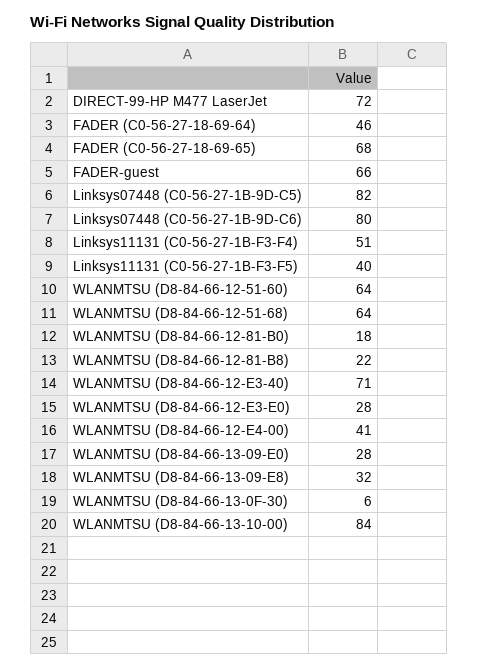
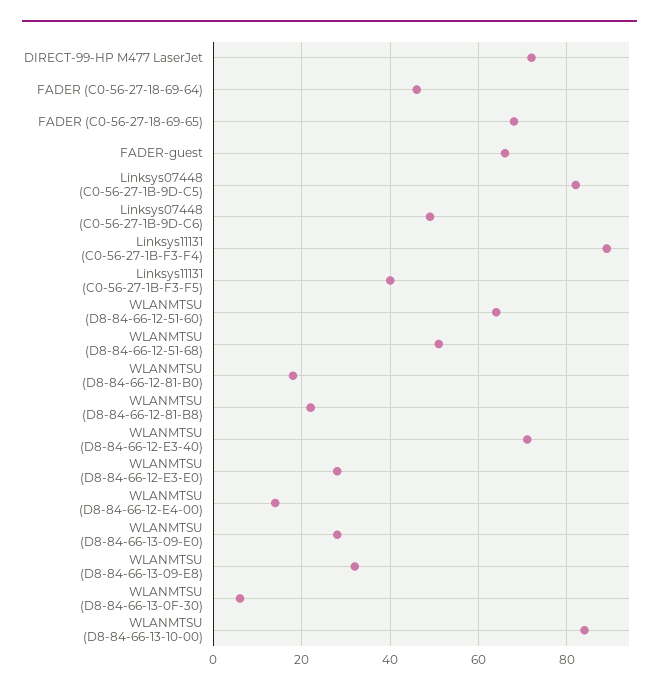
  {
    "DIRECT-99-HP M477 LaserJet": 72,
    "FADER (C0-56-27-18-69-64)": 46,
    "FADER (C0-56-27-18-69-65)": 68,
    "FADER-guest": 66,
    "Linksys07448 (C0-56-27-1B-9D-C5)": 82,
-   "Linksys07448 (C0-56-27-1B-9D-C6)": 80,
+   "Linksys07448 (C0-56-27-1B-9D-C6)": 50,
-   "Linksys11131 (C0-56-27-1B-F3-F4)": 51,
+   "Linksys11131 (C0-56-27-1B-F3-F4)": 90,
    "Linksys11131 (C0-56-27-1B-F3-F5)": 40,
    "WLANMTSU (D8-84-66-12-51-60)": 64,
-   "WLANMTSU (D8-84-66-12-51-68)": 64,
+   "WLANMTSU (D8-84-66-12-51-68)": 50,
    "WLANMTSU (D8-84-66-12-81-B0)": 18,
    "WLANMTSU (D8-84-66-12-81-B8)": 22,
    "WLANMTSU (D8-84-66-12-E3-40)": 71,
    "WLANMTSU (D8-84-66-12-E3-E0)": 28,
-   "WLANMTSU (D8-84-66-12-E4-00)": 41,
+   "WLANMTSU (D8-84-66-12-E4-00)": 15,
    "WLANMTSU (D8-84-66-13-09-E0)": 28,
    "WLANMTSU (D8-84-66-13-09-E8)": 32,
    "WLANMTSU (D8-84-66-13-0F-30)": 6,
    "WLANMTSU (D8-84-66-13-10-00)": 84
  }

